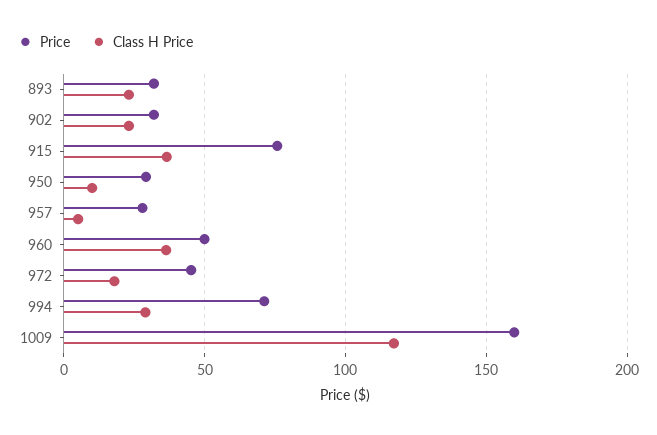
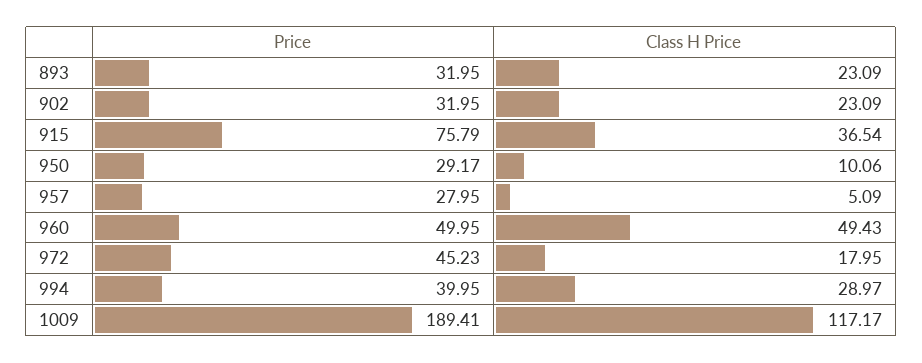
  {
    "Price": {
      "893": 31.95,
      "902": 31.95,
      "915": 75.79,
      "950": 29.17,
      "957": 27.95,
      "960": 49.95,
      "972": 45.23,
-     "994": 70,
+     "994": 39.95,
-     "1009": 160
+     "1009": 189.41
    },
    "Class H Price": {
      "893": 23.09,
      "902": 23.09,
      "915": 36.54,
      "950": 10.06,
      "957": 5.09,
-     "960": 35,
+     "960": 49.43,
      "972": 17.95,
      "994": 28.97,
      "1009": 117.17
    }
  }

